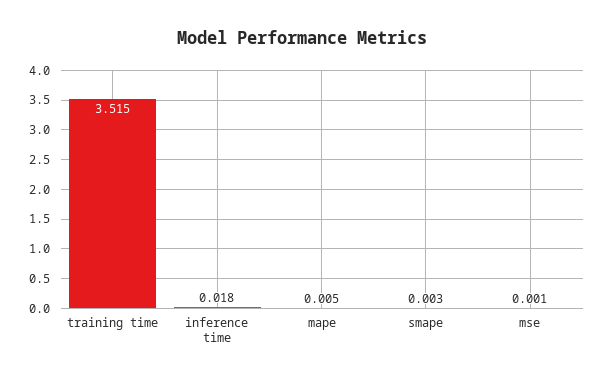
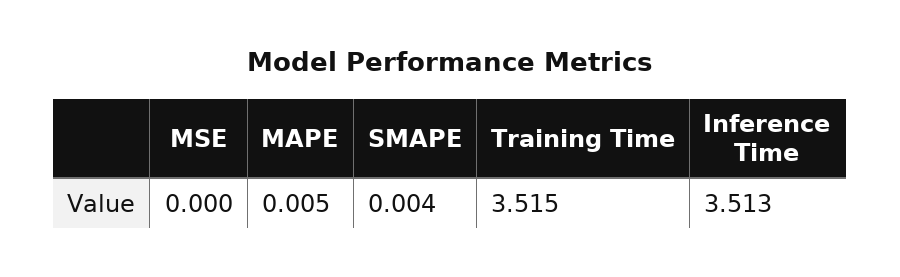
  {
    "training time": 3.515,
-   "inference time": 0.018,
+   "inference time": 3.513,
    "mape": 0.005,
-   "smape": 0.003,
+   "smape": 0.004,
-   "mse": 0.001
+   "mse": 0
  }

